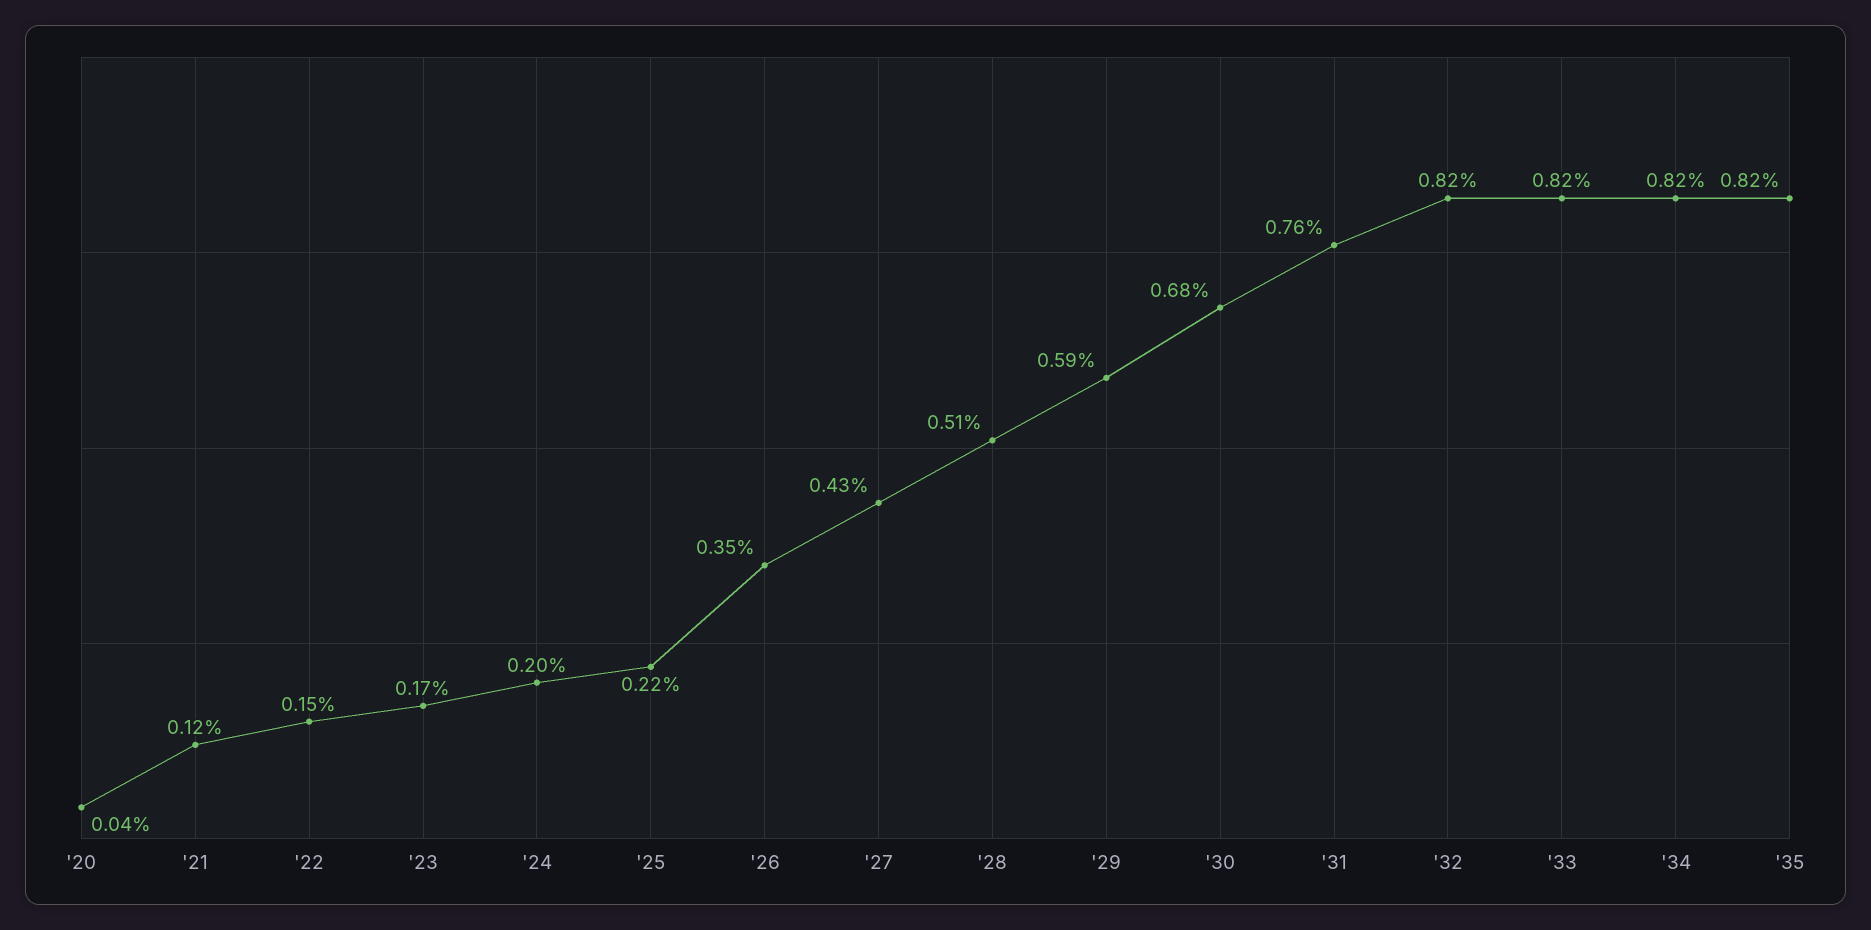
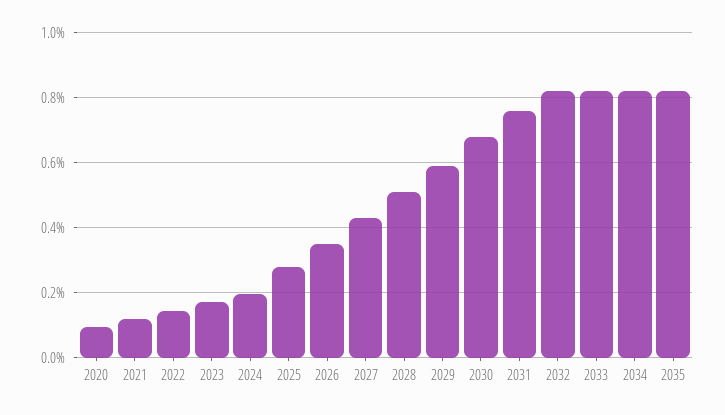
  {
-   "'20": 0.04,
+   "'20": 0.1,
    "'21": 0.12,
    "'22": 0.15,
    "'23": 0.17,
    "'24": 0.2,
-   "'25": 0.22,
+   "'25": 0.28,
    "'26": 0.35,
    "'27": 0.43,
    "'28": 0.51,
    "'29": 0.59,
    "'30": 0.68,
    "'31": 0.76,
    "'32": 0.82,
    "'33": 0.82,
    "'34": 0.82,
    "'35": 0.82
  }

